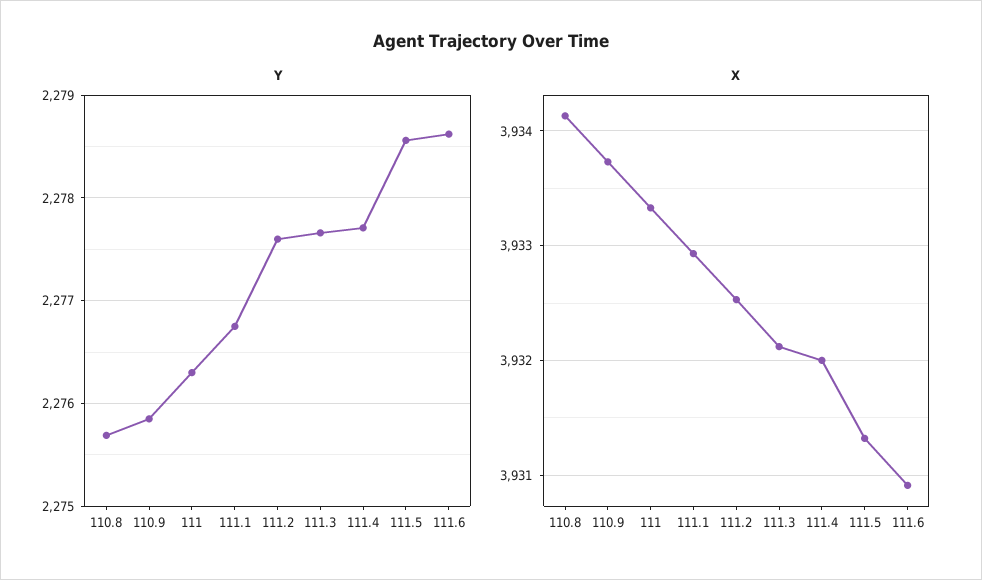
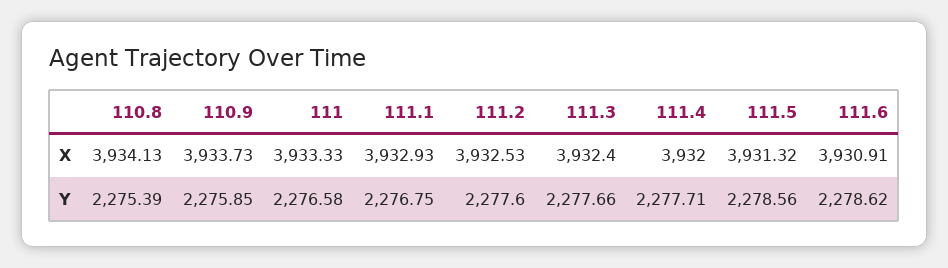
  {
    "Y": {
-     "110.8": 2275.7,
+     "110.8": 2275.39,
      "110.9": 2275.85,
-     "111": 2276.3,
+     "111": 2276.58,
      "111.1": 2276.75,
      "111.2": 2277.6,
      "111.3": 2277.66,
      "111.4": 2277.71,
      "111.5": 2278.56,
      "111.6": 2278.62
    },
    "X": {
      "110.8": 3934.13,
      "110.9": 3933.73,
      "111": 3933.33,
      "111.1": 3932.93,
      "111.2": 3932.53,
-     "111.3": 3932.1,
+     "111.3": 3932.4,
      "111.4": 3932,
      "111.5": 3931.32,
      "111.6": 3930.91
    }
  }

